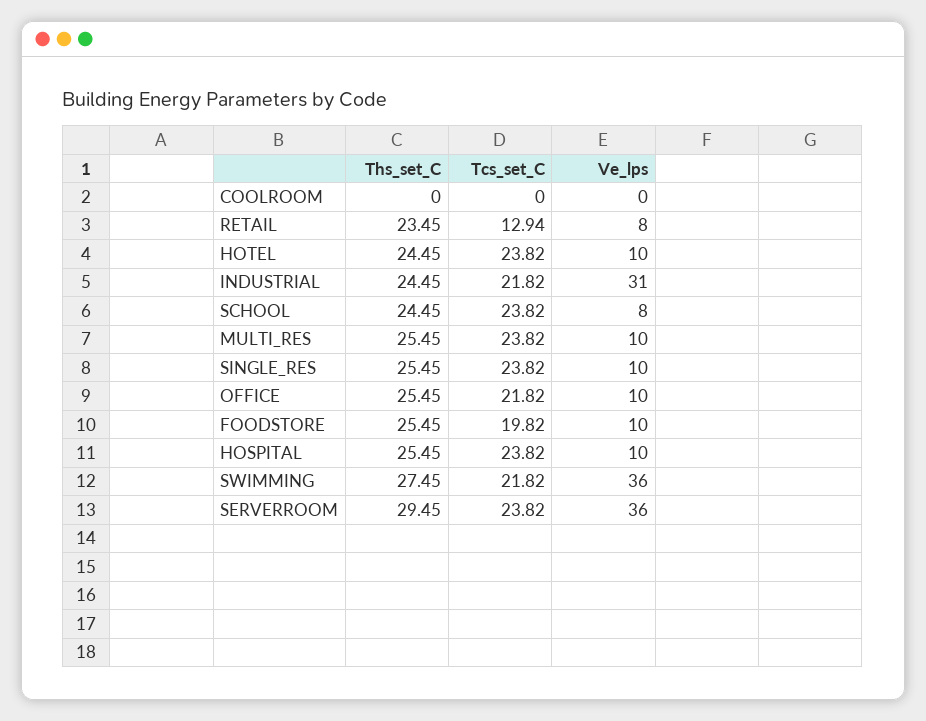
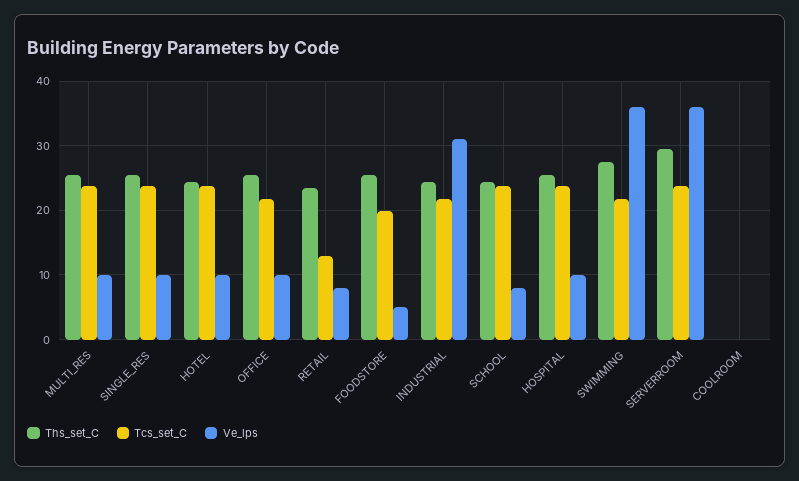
  {
    "Ths_set_C": {
      "COOLROOM": 0,
      "RETAIL": 23.45,
      "HOTEL": 24.45,
      "INDUSTRIAL": 24.45,
      "SCHOOL": 24.45,
      "MULTI_RES": 25.45,
      "SINGLE_RES": 25.45,
      "OFFICE": 25.45,
      "FOODSTORE": 25.45,
      "HOSPITAL": 25.45,
      "SWIMMING": 27.45,
      "SERVERROOM": 29.45
    },
    "Tcs_set_C": {
      "COOLROOM": 0,
      "RETAIL": 12.94,
      "HOTEL": 23.82,
      "INDUSTRIAL": 21.82,
      "SCHOOL": 23.82,
      "MULTI_RES": 23.82,
      "SINGLE_RES": 23.82,
      "OFFICE": 21.82,
      "FOODSTORE": 19.82,
      "HOSPITAL": 23.82,
      "SWIMMING": 21.82,
      "SERVERROOM": 23.82
    },
    "Ve_lps": {
      "COOLROOM": 0,
      "RETAIL": 8,
      "HOTEL": 10,
      "INDUSTRIAL": 31,
      "SCHOOL": 8,
      "MULTI_RES": 10,
      "SINGLE_RES": 10,
      "OFFICE": 10,
-     "FOODSTORE": 10,
+     "FOODSTORE": 5,
      "HOSPITAL": 10,
      "SWIMMING": 36,
      "SERVERROOM": 36
    }
  }

